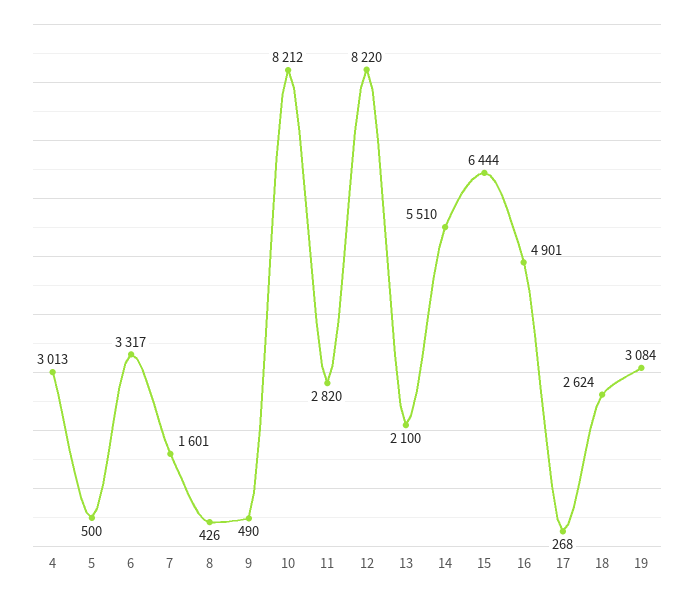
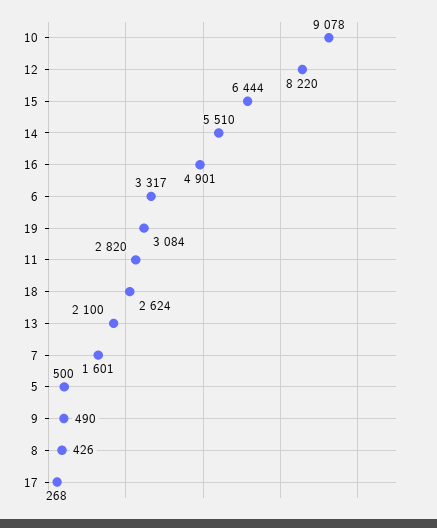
  {
-   "4": 3013,
    "5": 500,
    "6": 3317,
    "7": 1601,
    "8": 426,
    "9": 490,
-   "10": 8212,
+   "10": 9078,
    "11": 2820,
    "12": 8220,
    "13": 2100,
    "14": 5510,
    "15": 6444,
    "16": 4901,
    "17": 268,
    "18": 2624,
    "19": 3084
  }

